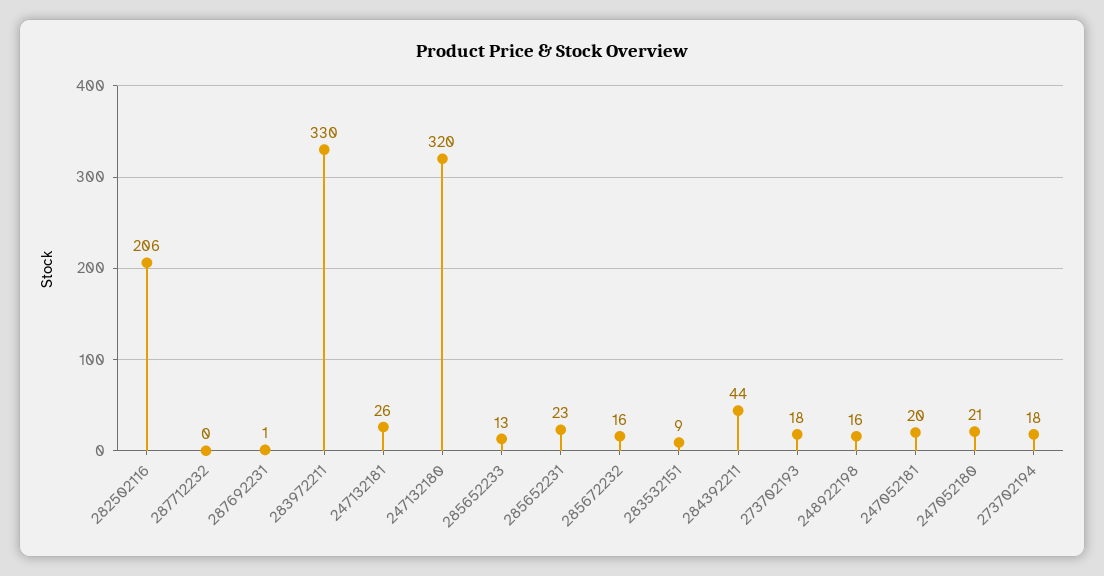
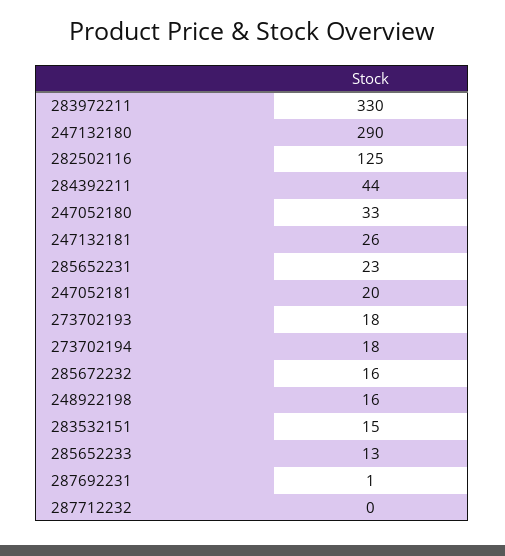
  {
-   "282502116": 206,
+   "282502116": 125,
    "287712232": 0,
    "287692231": 1,
    "283972211": 330,
    "247132181": 26,
-   "247132180": 320,
+   "247132180": 290,
    "285652233": 13,
    "285652231": 23,
    "285672232": 16,
-   "283532151": 9,
+   "283532151": 15,
    "284392211": 44,
    "273702193": 18,
    "248922198": 16,
    "247052181": 20,
-   "247052180": 21,
+   "247052180": 33,
    "273702194": 18
  }

